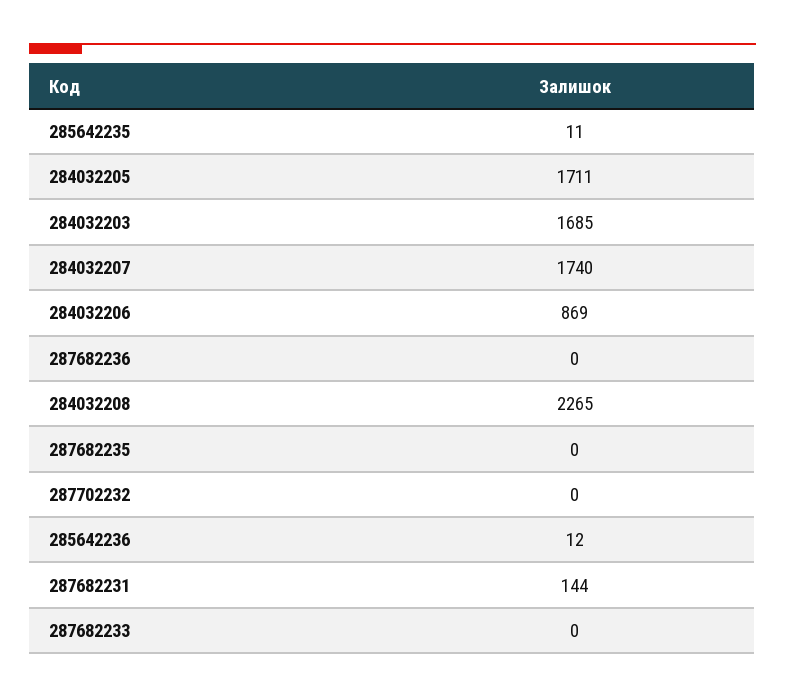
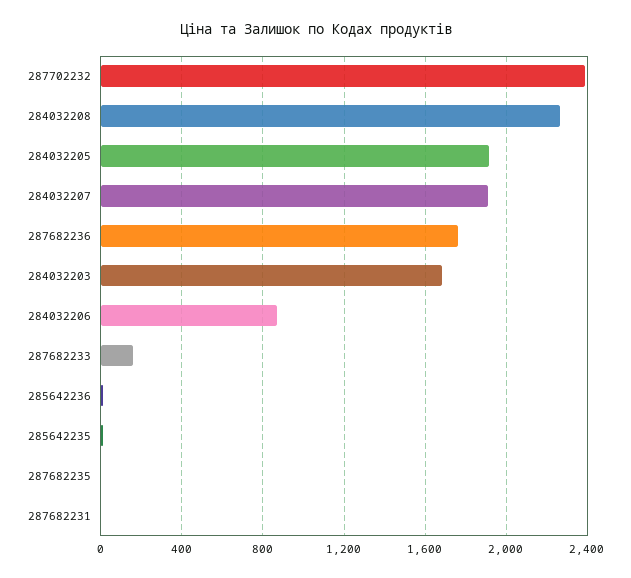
  {
    "285642235": 11,
-   "284032205": 1711,
+   "284032205": 1900,
    "284032203": 1685,
-   "284032207": 1740,
+   "284032207": 1900,
    "284032206": 869,
-   "287682236": 0,
+   "287682236": 1750,
    "284032208": 2265,
    "287682235": 0,
-   "287702232": 0,
+   "287702232": 2400,
    "285642236": 12,
-   "287682231": 144,
+   "287682231": 0,
-   "287682233": 0
+   "287682233": 150
  }

